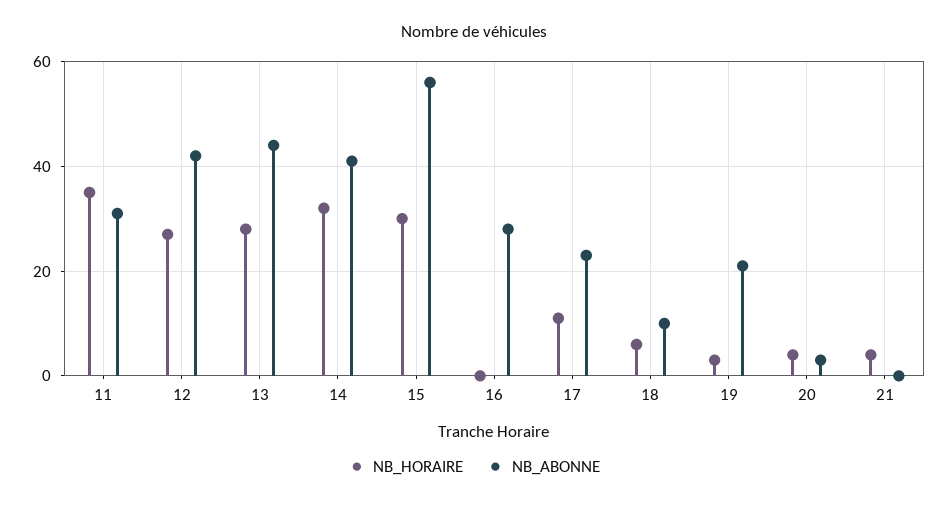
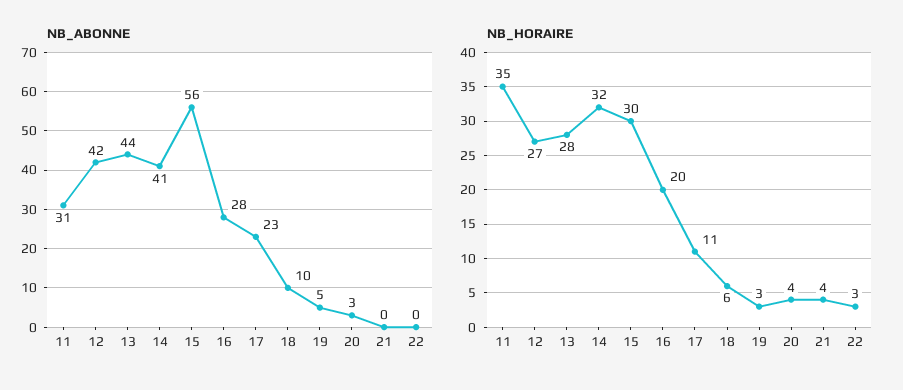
  {
    "NB_HORAIRE": {
      "11": 35,
      "12": 27,
      "13": 28,
      "14": 32,
      "15": 30,
-     "16": 0,
+     "16": 20,
      "17": 11,
      "18": 6,
      "19": 3,
      "20": 4,
-     "21": 4
+     "21": 4,
+     "22": 3
    },
    "NB_ABONNE": {
      "11": 31,
      "12": 42,
      "13": 44,
      "14": 41,
      "15": 56,
      "16": 28,
      "17": 23,
      "18": 10,
-     "19": 20,
+     "19": 5,
      "20": 3,
-     "21": 0
+     "21": 0,
+     "22": 0
    }
  }

